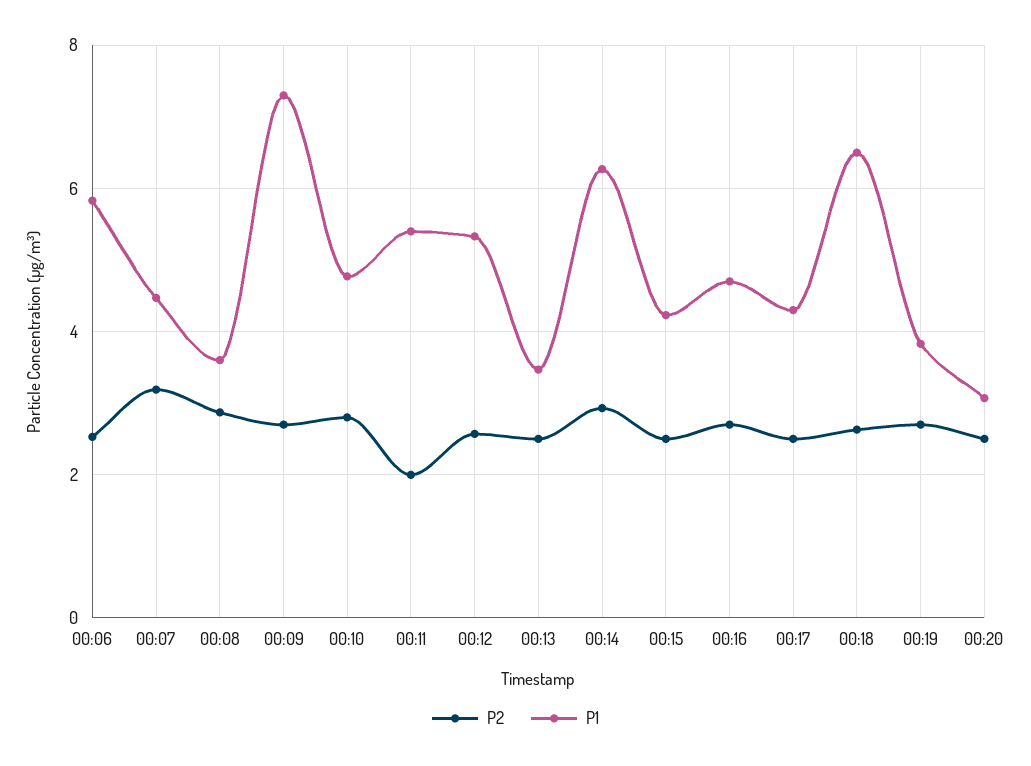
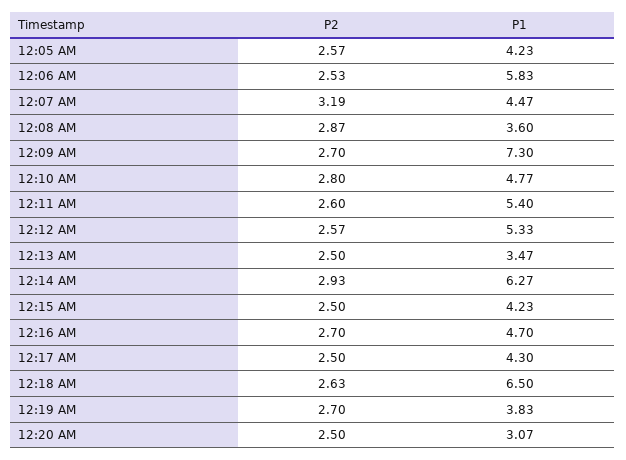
  {
    "P2": {
      "00:06": 2.53,
      "00:07": 3.19,
      "00:08": 2.87,
      "00:09": 2.7,
      "00:10": 2.8,
-     "00:11": 2,
+     "00:11": 2.6,
      "00:12": 2.57,
      "00:13": 2.5,
      "00:14": 2.93,
      "00:15": 2.5,
      "00:16": 2.7,
      "00:17": 2.5,
      "00:18": 2.63,
      "00:19": 2.7,
-     "00:20": 2.5
+     "00:20": 2.5,
+     "12:05 AM": 2.57
    },
    "P1": {
      "00:06": 5.83,
      "00:07": 4.47,
      "00:08": 3.6,
      "00:09": 7.3,
      "00:10": 4.77,
      "00:11": 5.4,
      "00:12": 5.33,
      "00:13": 3.47,
      "00:14": 6.27,
      "00:15": 4.23,
      "00:16": 4.7,
      "00:17": 4.3,
      "00:18": 6.5,
      "00:19": 3.83,
-     "00:20": 3.07
+     "00:20": 3.07,
+     "12:05 AM": 4.23
    }
  }

